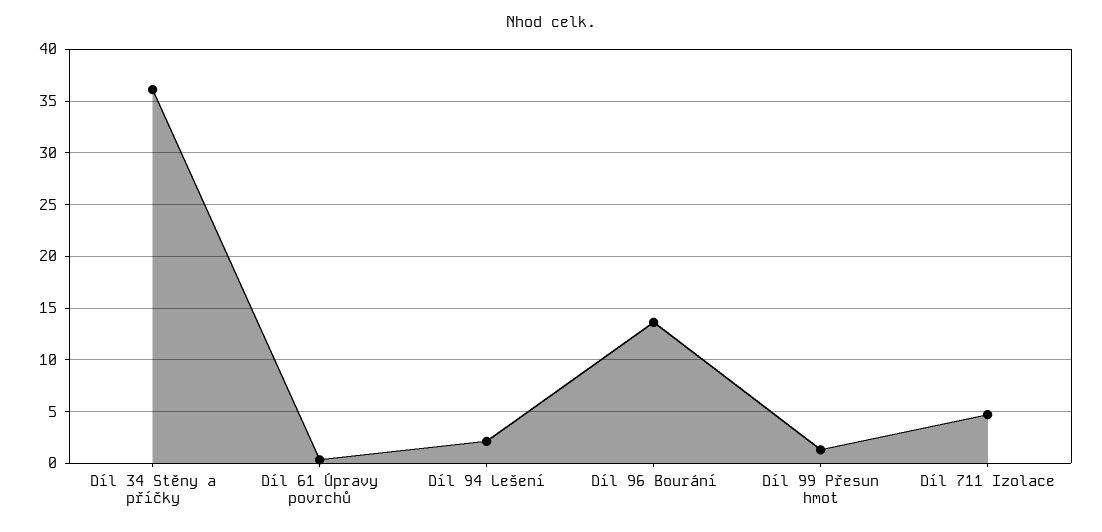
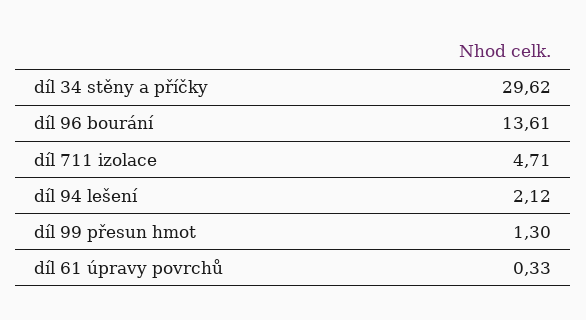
  {
-   "Díl 34 Stěny a příčky": 36,
+   "Díl 34 Stěny a příčky": 29.62,
    "Díl 61 Úpravy povrchů": 0.33,
    "Díl 94 Lešení": 2.12,
    "Díl 96 Bourání": 13.61,
    "Díl 99 Přesun hmot": 1.3,
    "Díl 711 Izolace": 4.71
  }

